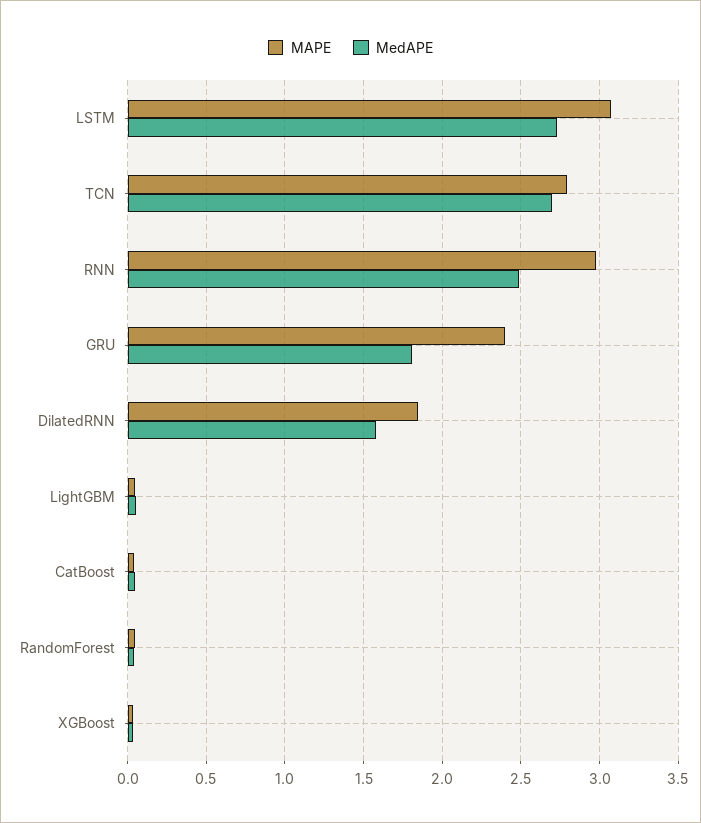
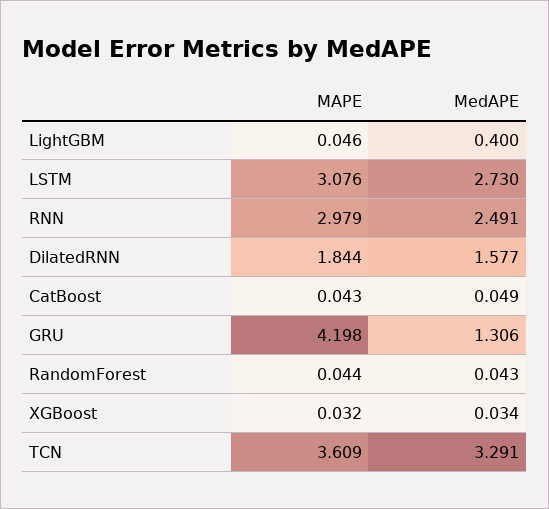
  {
    "MAPE": {
      "LSTM": 3.076,
-     "TCN": 2.8,
+     "TCN": 3.609,
      "RNN": 2.979,
-     "GRU": 2.4,
+     "GRU": 4.198,
      "DilatedRNN": 1.844,
      "LightGBM": 0.046,
      "CatBoost": 0.043,
      "RandomForest": 0.044,
      "XGBoost": 0.032
    },
    "MedAPE": {
      "LSTM": 2.73,
-     "TCN": 2.7,
+     "TCN": 3.291,
      "RNN": 2.491,
-     "GRU": 1.8,
+     "GRU": 1.306,
      "DilatedRNN": 1.577,
-     "LightGBM": 0.05,
+     "LightGBM": 0.4,
      "CatBoost": 0.049,
      "RandomForest": 0.043,
      "XGBoost": 0.034
    }
  }

